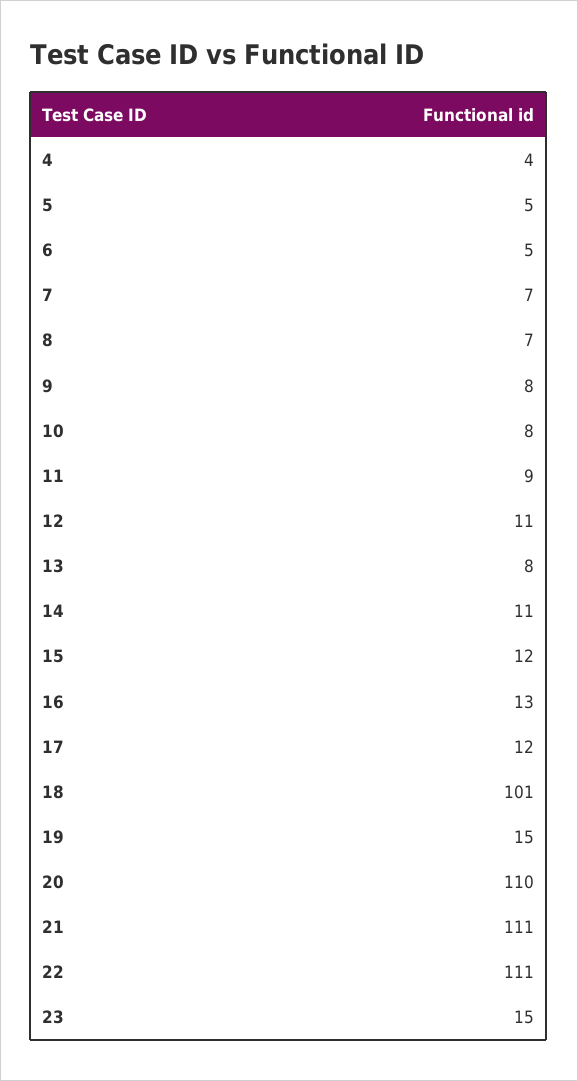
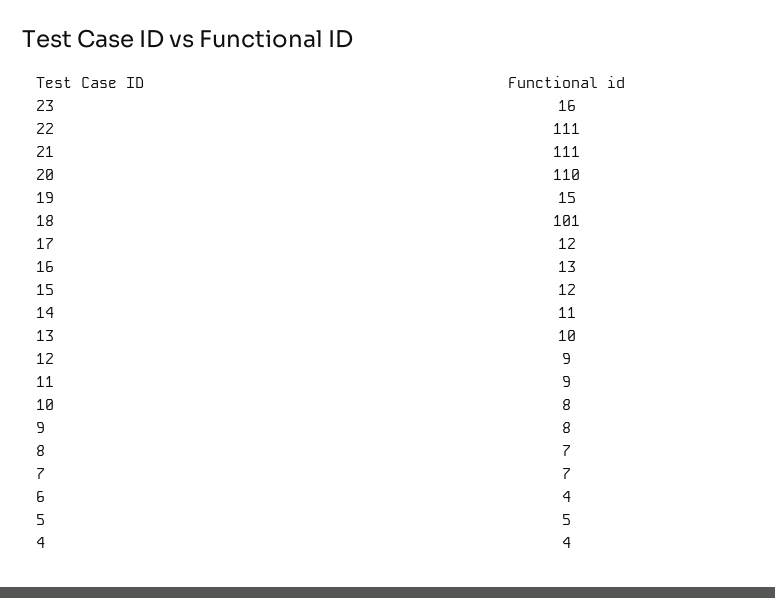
  {
    "4": 4,
    "5": 5,
-   "6": 5,
+   "6": 4,
    "7": 7,
    "8": 7,
    "9": 8,
    "10": 8,
    "11": 9,
-   "12": 11,
+   "12": 9,
-   "13": 8,
+   "13": 10,
    "14": 11,
    "15": 12,
    "16": 13,
    "17": 12,
    "18": 101,
    "19": 15,
    "20": 110,
    "21": 111,
    "22": 111,
-   "23": 15
+   "23": 16
  }

